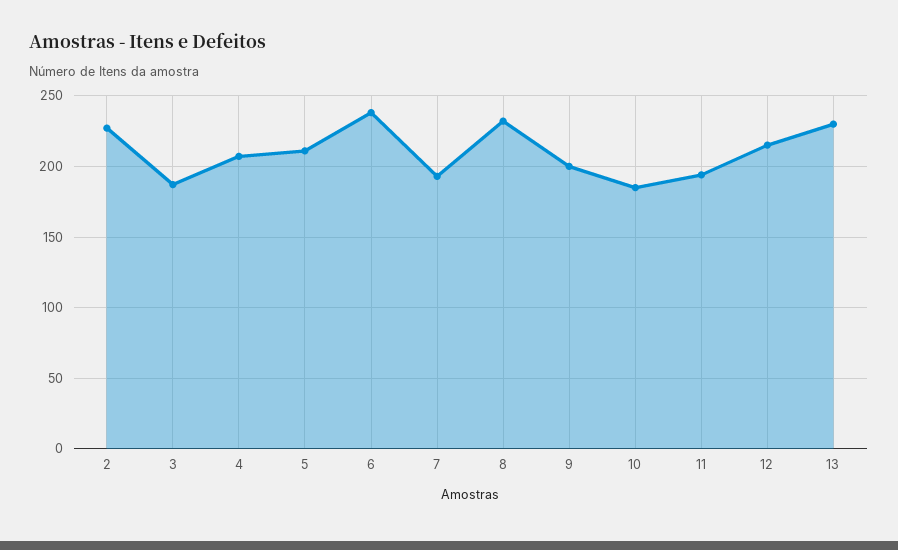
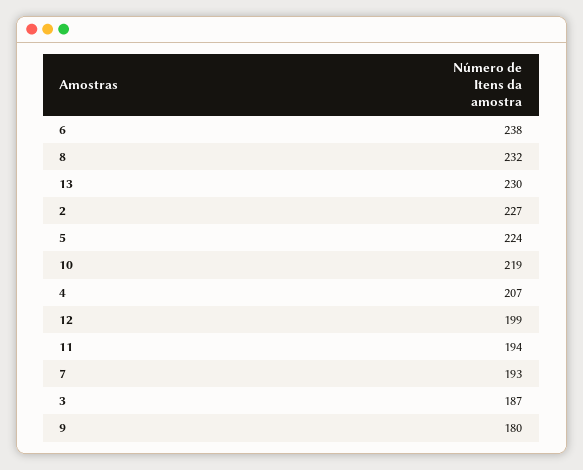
  {
    "2": 227,
    "3": 187,
    "4": 207,
-   "5": 210,
+   "5": 224,
    "6": 238,
    "7": 193,
    "8": 232,
-   "9": 200,
+   "9": 180,
-   "10": 185,
+   "10": 219,
    "11": 194,
-   "12": 215,
+   "12": 199,
    "13": 230
  }

